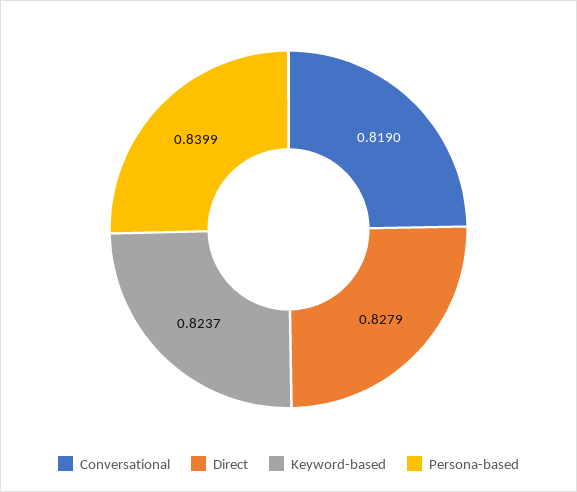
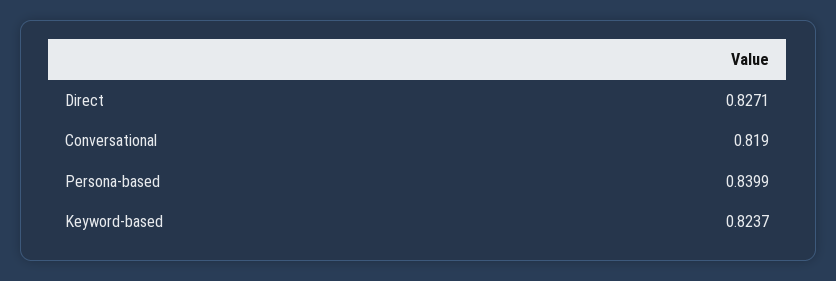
  {
    "Conversational": 0.819,
-   "Direct": 0.8279,
+   "Direct": 0.8271,
    "Keyword-based": 0.8237,
    "Persona-based": 0.8399
  }

